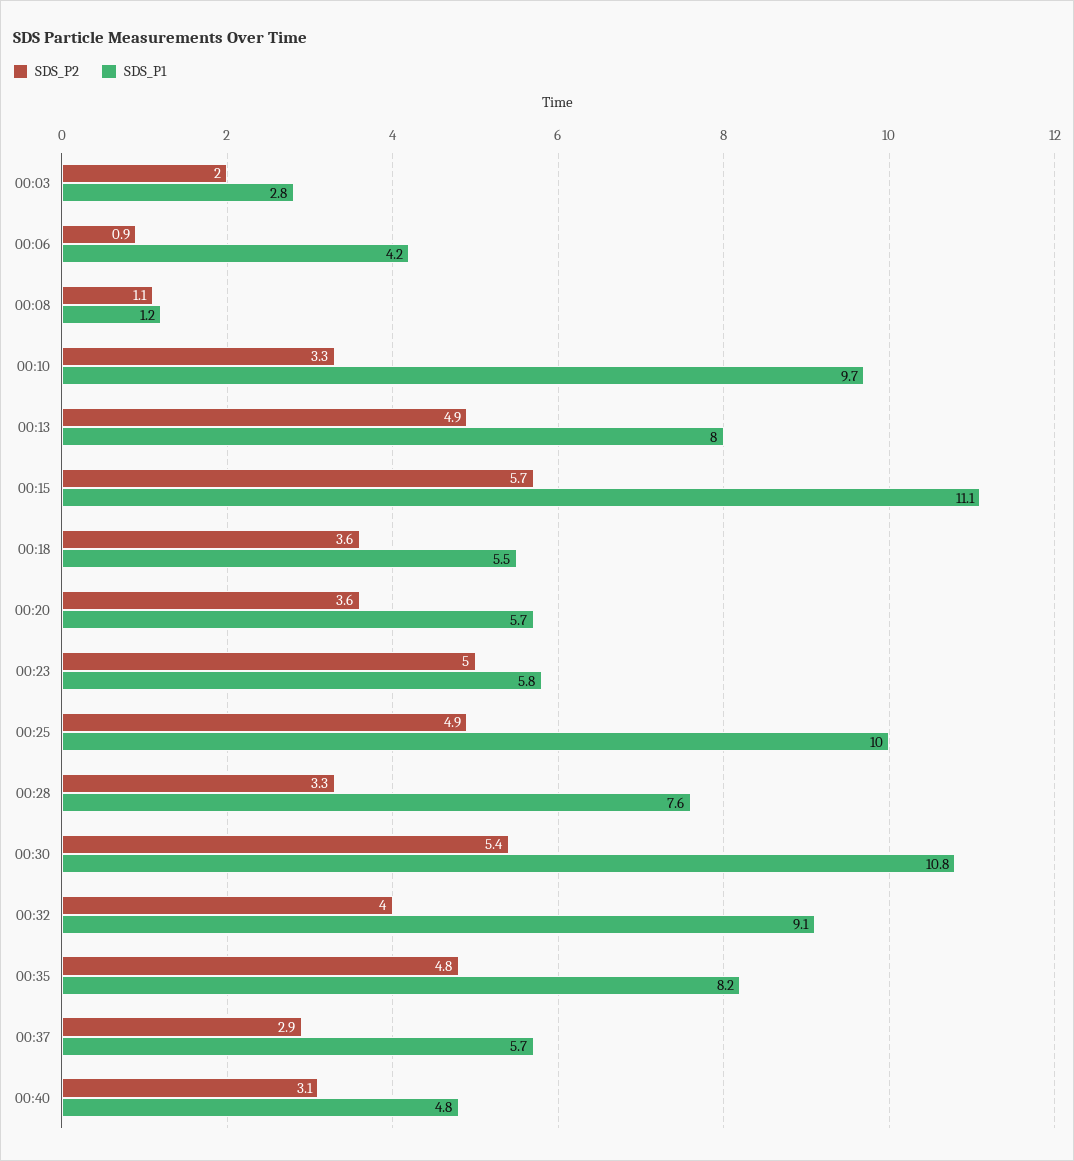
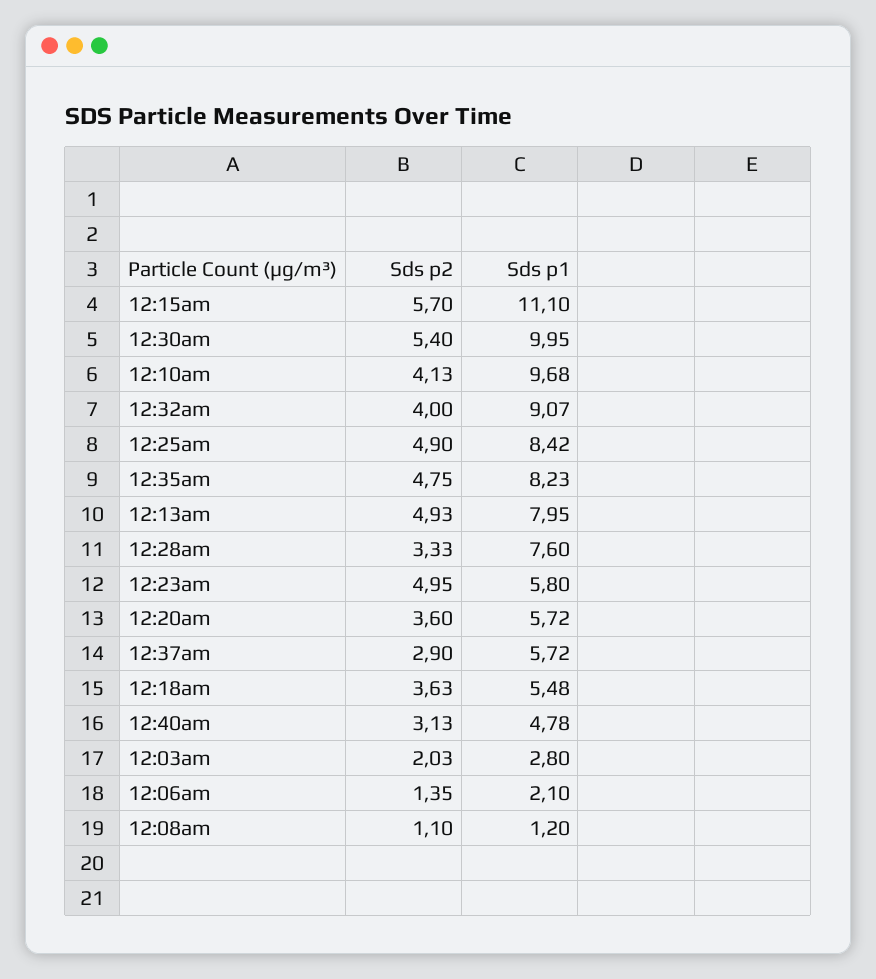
  {
    "SDS_P2": {
      "00:03": 2.03,
-     "00:06": 0.9,
+     "00:06": 1.35,
      "00:08": 1.1,
-     "00:10": 3.3,
+     "00:10": 4.13,
      "00:13": 4.93,
      "00:15": 5.7,
      "00:18": 3.63,
      "00:20": 3.6,
      "00:23": 4.95,
      "00:25": 4.9,
      "00:28": 3.33,
      "00:30": 5.4,
      "00:32": 4,
      "00:35": 4.75,
      "00:37": 2.9,
      "00:40": 3.13
    },
    "SDS_P1": {
      "00:03": 2.8,
-     "00:06": 4.2,
+     "00:06": 2.1,
      "00:08": 1.2,
      "00:10": 9.68,
      "00:13": 7.95,
      "00:15": 11.1,
      "00:18": 5.48,
      "00:20": 5.72,
      "00:23": 5.8,
-     "00:25": 10,
+     "00:25": 8.42,
      "00:28": 7.6,
-     "00:30": 10.8,
+     "00:30": 9.95,
      "00:32": 9.07,
      "00:35": 8.23,
      "00:37": 5.72,
      "00:40": 4.78
    }
  }

